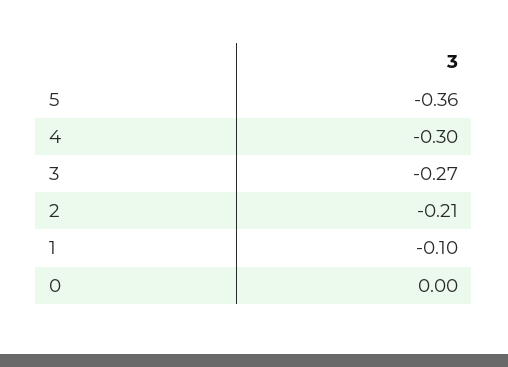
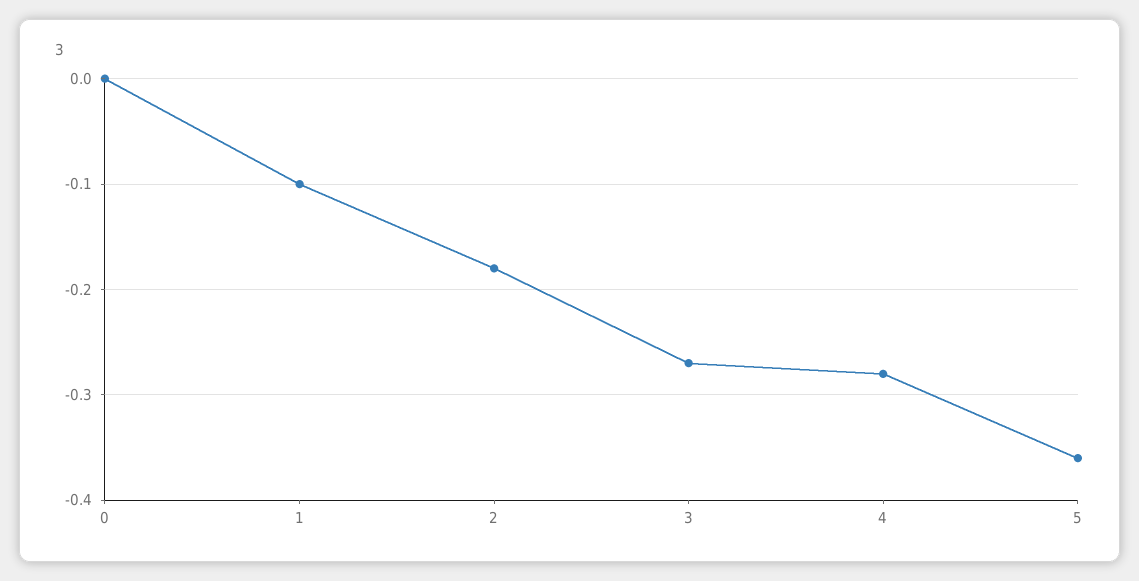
  {
    "5": -0.36,
-   "4": -0.3,
+   "4": -0.28,
    "3": -0.27,
-   "2": -0.21,
+   "2": -0.18,
    "1": -0.1,
    "0": 0
  }

